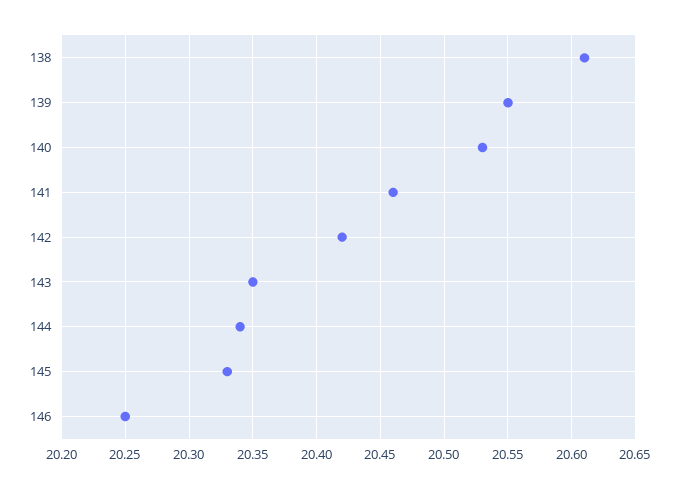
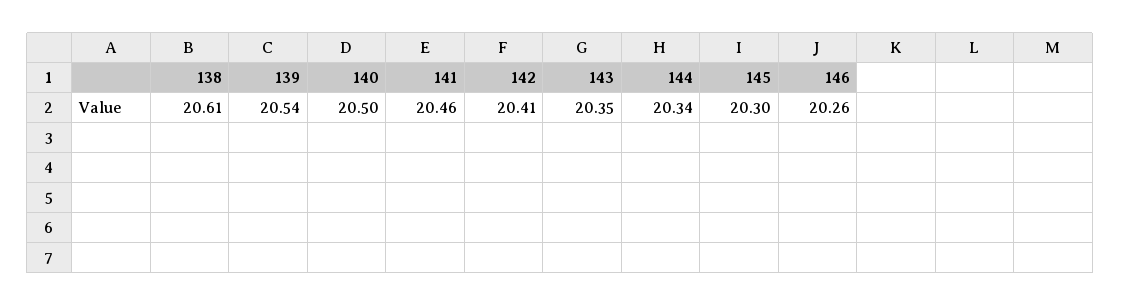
  {
    "138": 20.61,
-   "139": 20.55,
+   "139": 20.54,
-   "140": 20.53,
+   "140": 20.5,
    "141": 20.46,
-   "142": 20.42,
+   "142": 20.41,
    "143": 20.35,
    "144": 20.34,
-   "145": 20.33,
+   "145": 20.3,
-   "146": 20.25
+   "146": 20.26
  }

